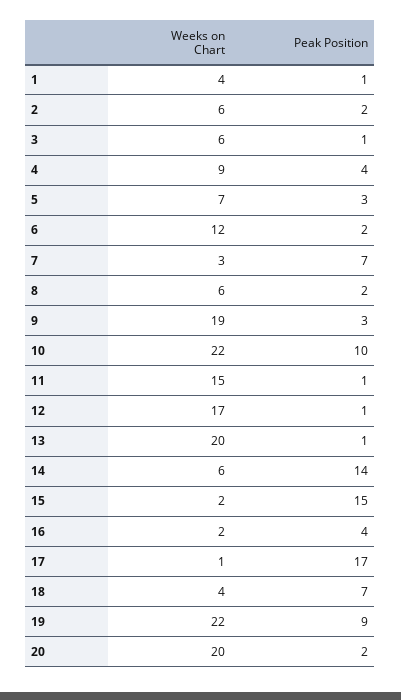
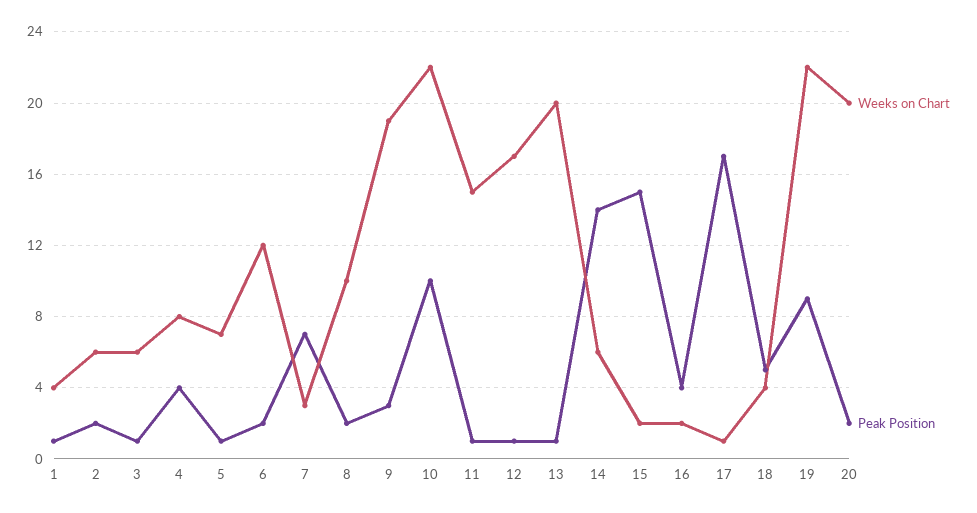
  {
    "Weeks on Chart": {
      "1": 4,
      "2": 6,
      "3": 6,
-     "4": 9,
+     "4": 8,
      "5": 7,
      "6": 12,
      "7": 3,
-     "8": 6,
+     "8": 10,
      "9": 19,
      "10": 22,
      "11": 15,
      "12": 17,
      "13": 20,
      "14": 6,
      "15": 2,
      "16": 2,
      "17": 1,
      "18": 4,
      "19": 22,
      "20": 20
    },
    "Peak Position": {
      "1": 1,
      "2": 2,
      "3": 1,
      "4": 4,
-     "5": 3,
+     "5": 1,
      "6": 2,
      "7": 7,
      "8": 2,
      "9": 3,
      "10": 10,
      "11": 1,
      "12": 1,
      "13": 1,
      "14": 14,
      "15": 15,
      "16": 4,
      "17": 17,
-     "18": 7,
+     "18": 5,
      "19": 9,
      "20": 2
    }
  }

